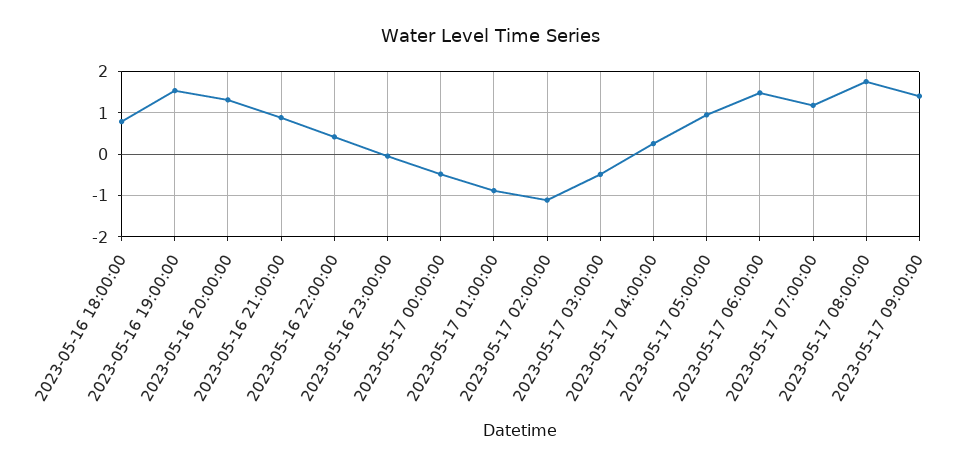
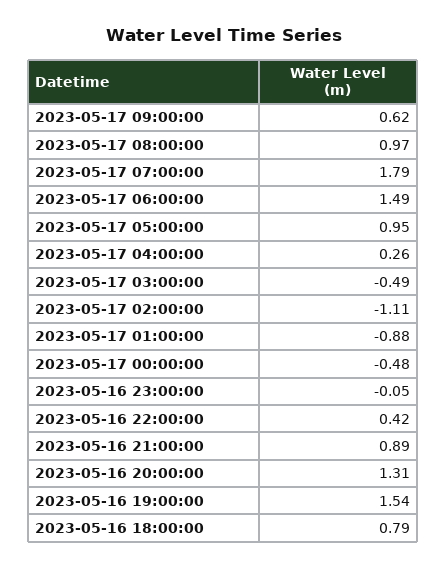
  {
    "2023-05-16 18:00:00": 0.79,
    "2023-05-16 19:00:00": 1.54,
    "2023-05-16 20:00:00": 1.31,
    "2023-05-16 21:00:00": 0.89,
    "2023-05-16 22:00:00": 0.42,
    "2023-05-16 23:00:00": -0.05,
    "2023-05-17 00:00:00": -0.48,
    "2023-05-17 01:00:00": -0.88,
    "2023-05-17 02:00:00": -1.11,
    "2023-05-17 03:00:00": -0.49,
    "2023-05-17 04:00:00": 0.26,
    "2023-05-17 05:00:00": 0.95,
    "2023-05-17 06:00:00": 1.49,
-   "2023-05-17 07:00:00": 1.2,
+   "2023-05-17 07:00:00": 1.79,
-   "2023-05-17 08:00:00": 1.8,
+   "2023-05-17 08:00:00": 0.97,
-   "2023-05-17 09:00:00": 1.4
+   "2023-05-17 09:00:00": 0.62
  }

